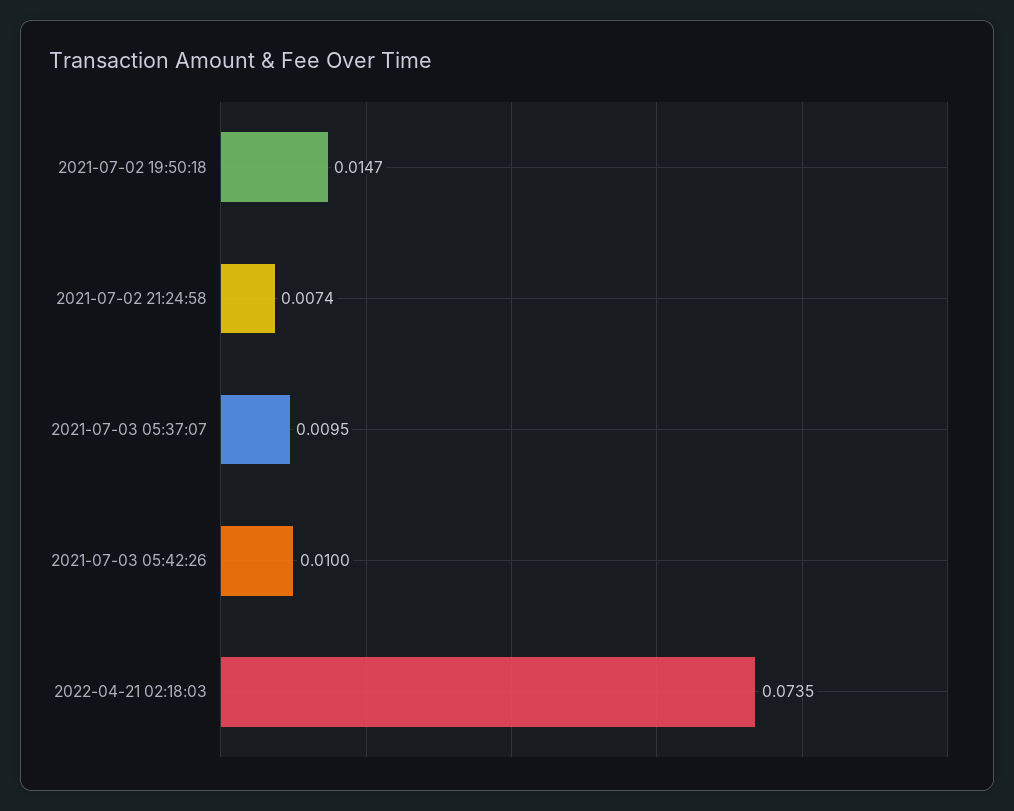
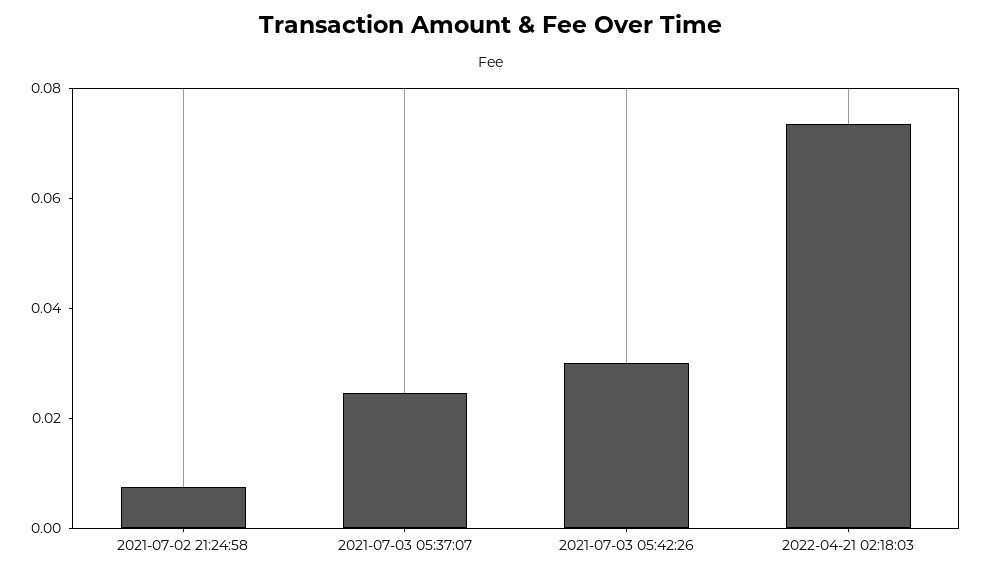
  {
-   "2021-07-02 19:50:18": 0.0147,
    "2021-07-02 21:24:58": 0.0074,
-   "2021-07-03 05:37:07": 0.0095,
+   "2021-07-03 05:37:07": 0.025,
-   "2021-07-03 05:42:26": 0.01,
+   "2021-07-03 05:42:26": 0.03,
    "2022-04-21 02:18:03": 0.0735
  }

